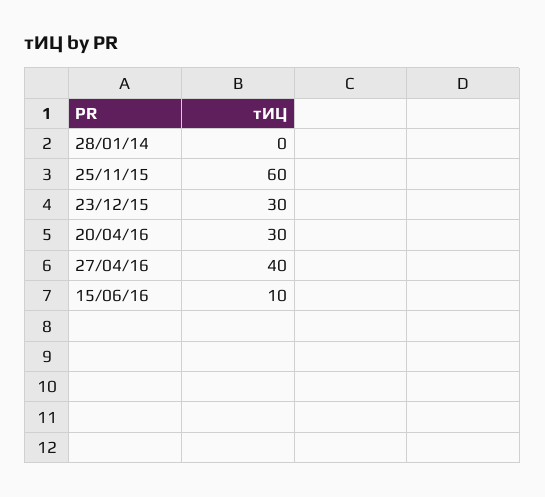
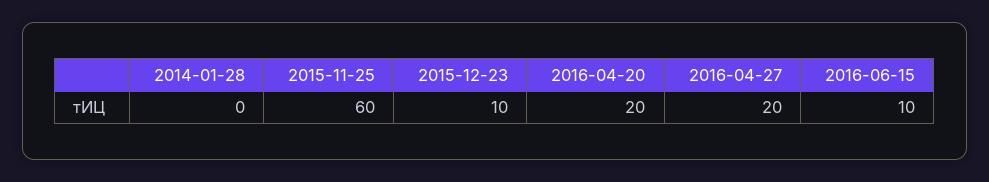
  {
    "28/01/14": 0,
    "25/11/15": 60,
-   "23/12/15": 30,
+   "23/12/15": 10,
-   "20/04/16": 30,
+   "20/04/16": 20,
-   "27/04/16": 40,
+   "27/04/16": 20,
    "15/06/16": 10
  }

